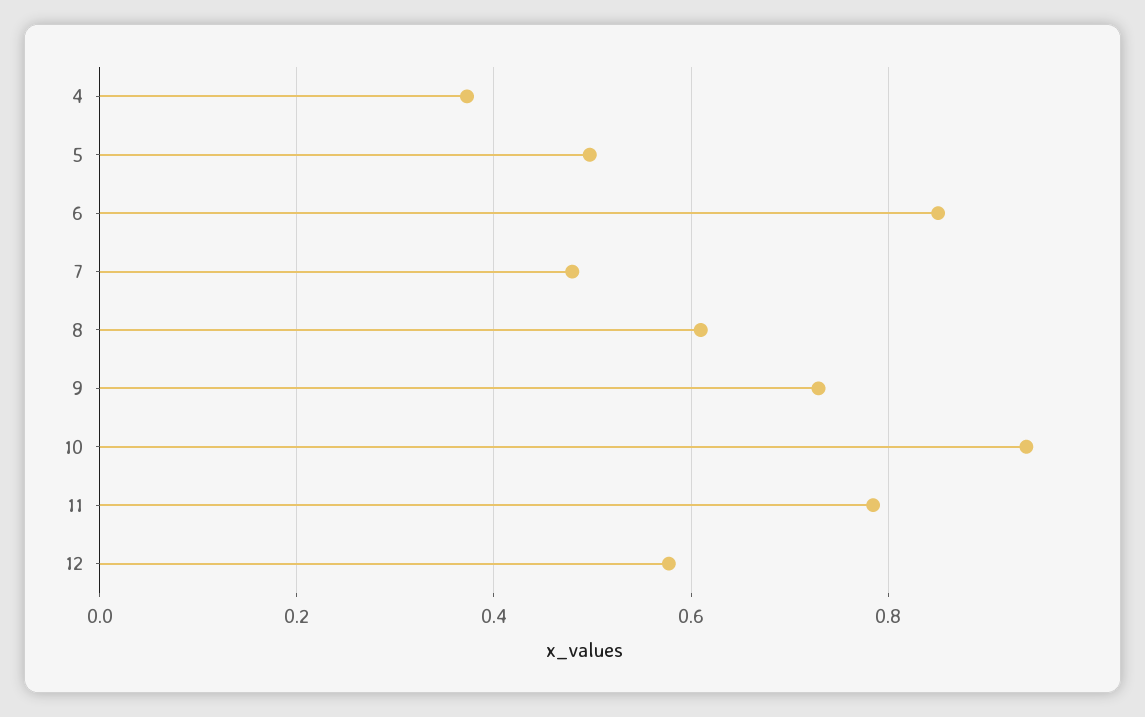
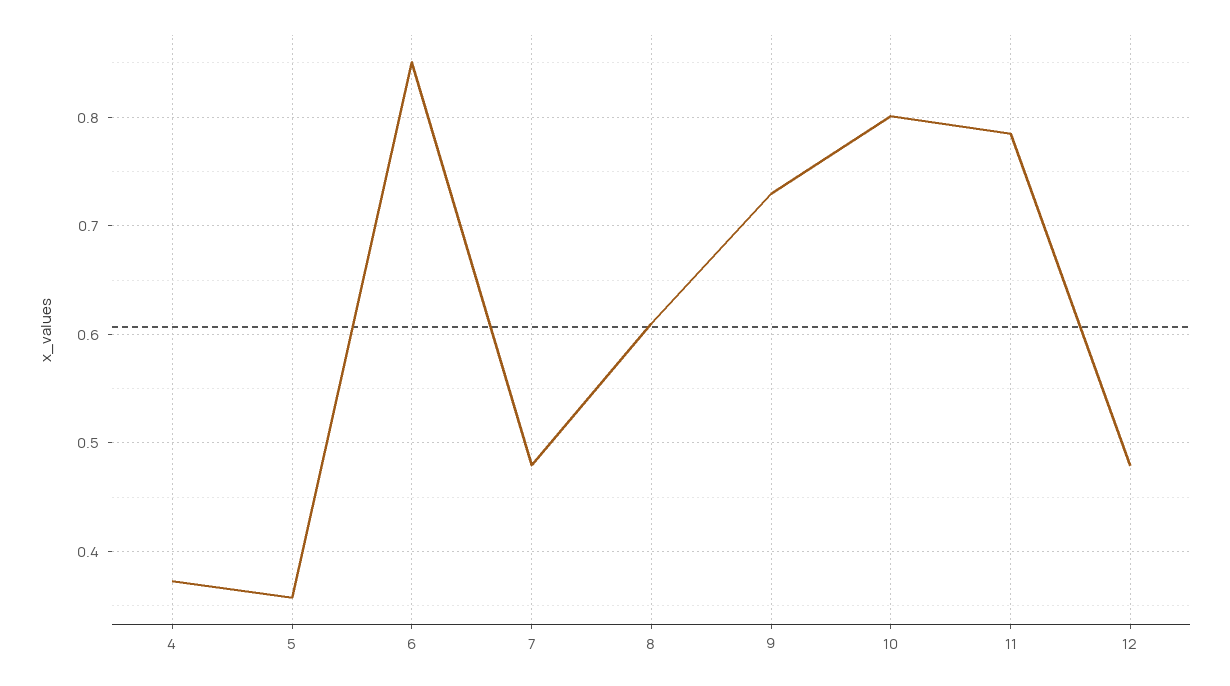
  {
    "4": 0.37,
-   "5": 0.5,
+   "5": 0.36,
    "6": 0.85,
    "7": 0.48,
    "8": 0.61,
    "9": 0.73,
-   "10": 0.94,
+   "10": 0.8,
    "11": 0.78,
-   "12": 0.58
+   "12": 0.48
  }

